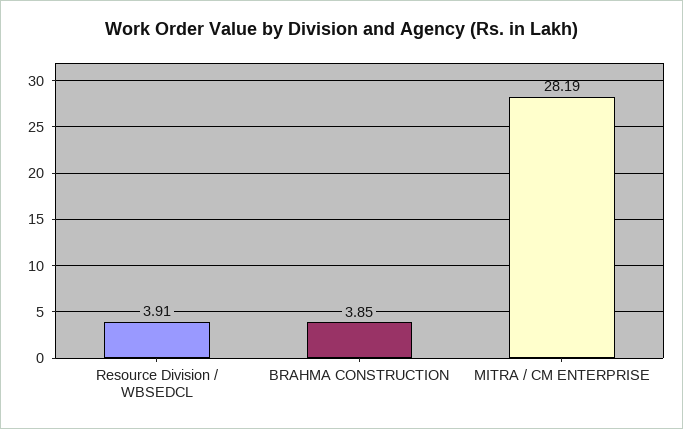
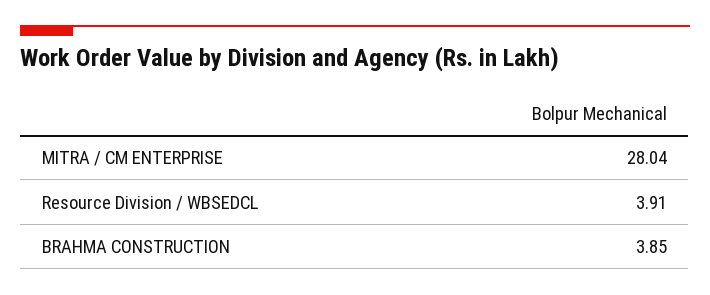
  {
    "Resource Division / WBSEDCL": 3.91,
    "BRAHMA CONSTRUCTION": 3.85,
-   "MITRA / CM ENTERPRISE": 28.19
+   "MITRA / CM ENTERPRISE": 28.04
  }

